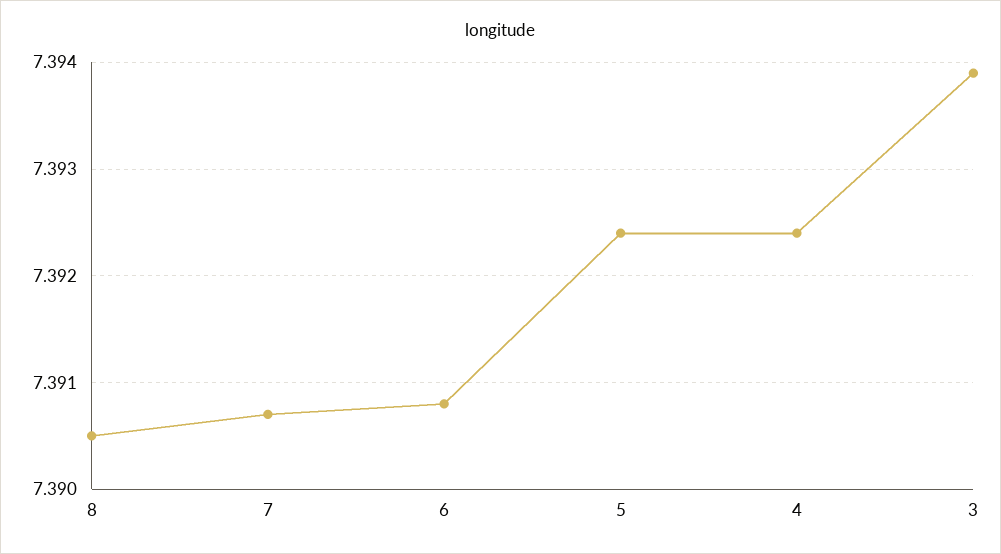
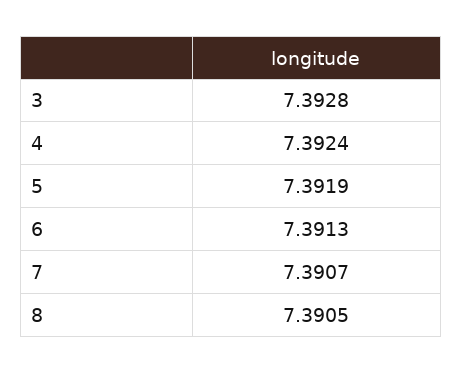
  {
    "8": 7.3905,
    "7": 7.3907,
-   "6": 7.3908,
+   "6": 7.3913,
-   "5": 7.3924,
+   "5": 7.3919,
    "4": 7.3924,
-   "3": 7.3939
+   "3": 7.3928
  }

